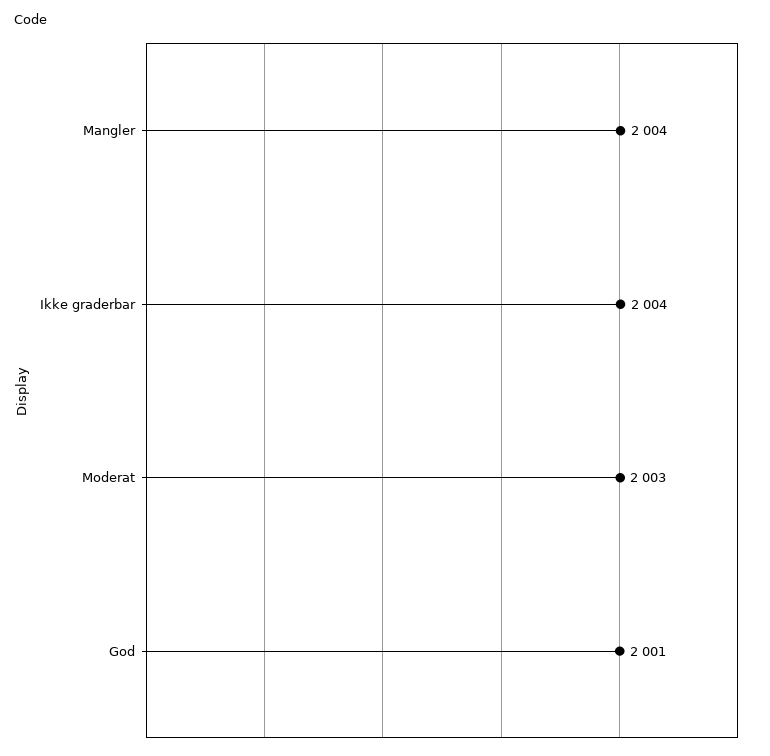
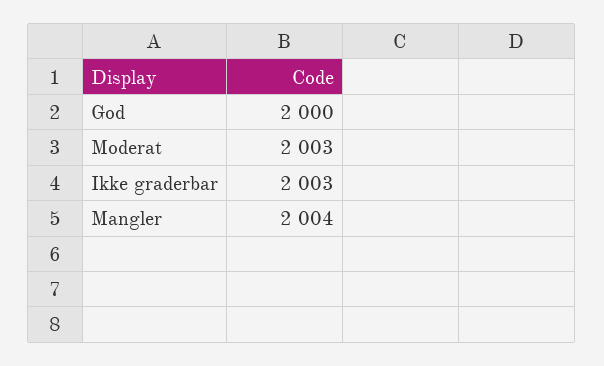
  {
    "Mangler": 2004,
-   "Ikke graderbar": 2004,
+   "Ikke graderbar": 2003,
    "Moderat": 2003,
-   "God": 2001
+   "God": 2000
  }

